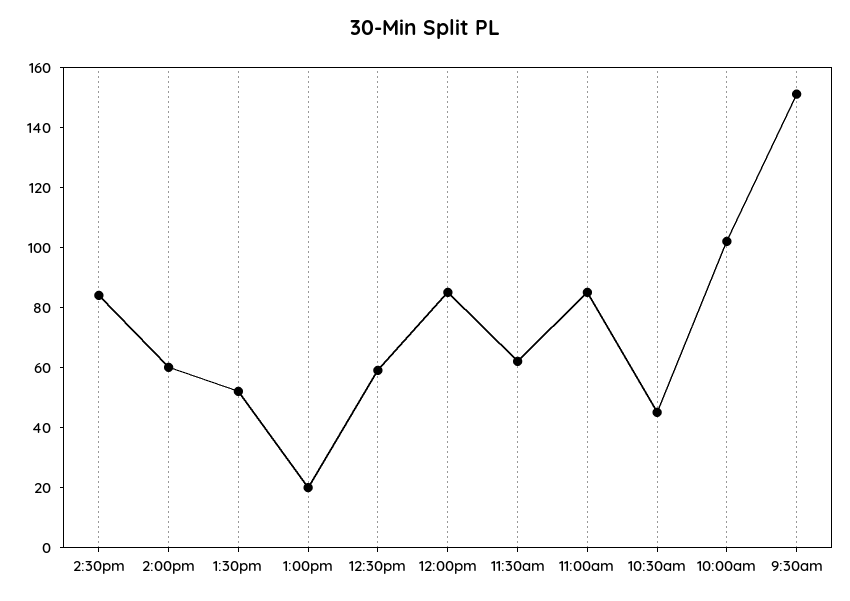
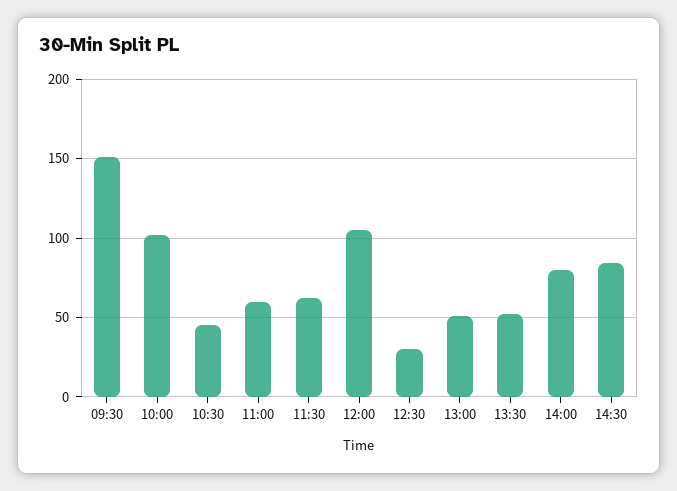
  {
    "2:30pm": 85,
-   "2:00pm": 60,
+   "2:00pm": 80,
    "1:30pm": 50,
-   "1:00pm": 20,
+   "1:00pm": 50,
-   "12:30pm": 60,
+   "12:30pm": 30,
-   "12:00pm": 85,
+   "12:00pm": 105,
    "11:30am": 60,
-   "11:00am": 85,
+   "11:00am": 60,
    "10:30am": 45,
    "10:00am": 100,
    "9:30am": 150
  }

